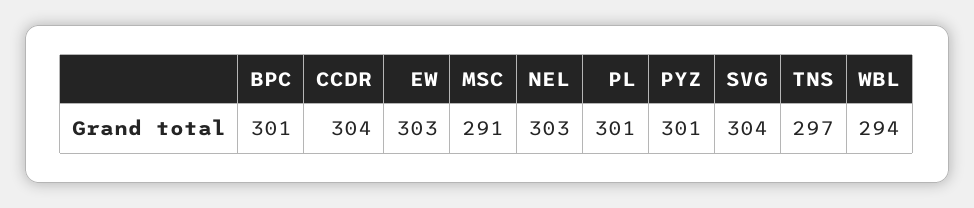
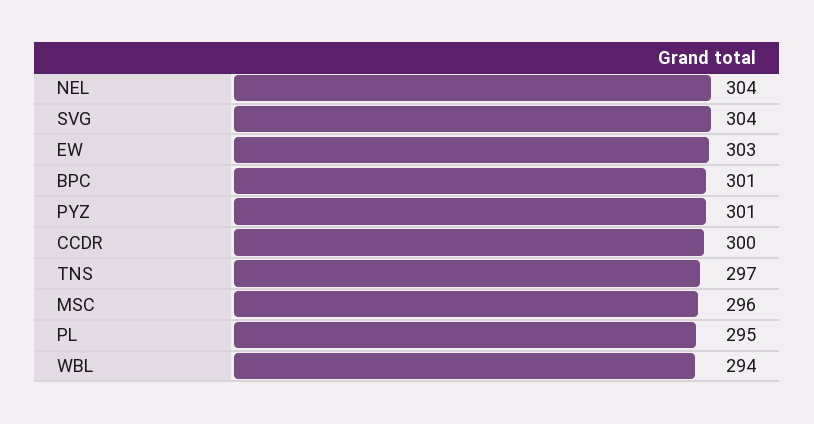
  {
    "BPC": 301,
-   "CCDR": 304,
+   "CCDR": 300,
    "EW": 303,
-   "MSC": 291,
+   "MSC": 296,
-   "NEL": 303,
+   "NEL": 304,
-   "PL": 301,
+   "PL": 295,
    "PYZ": 301,
    "SVG": 304,
    "TNS": 297,
    "WBL": 294
  }

